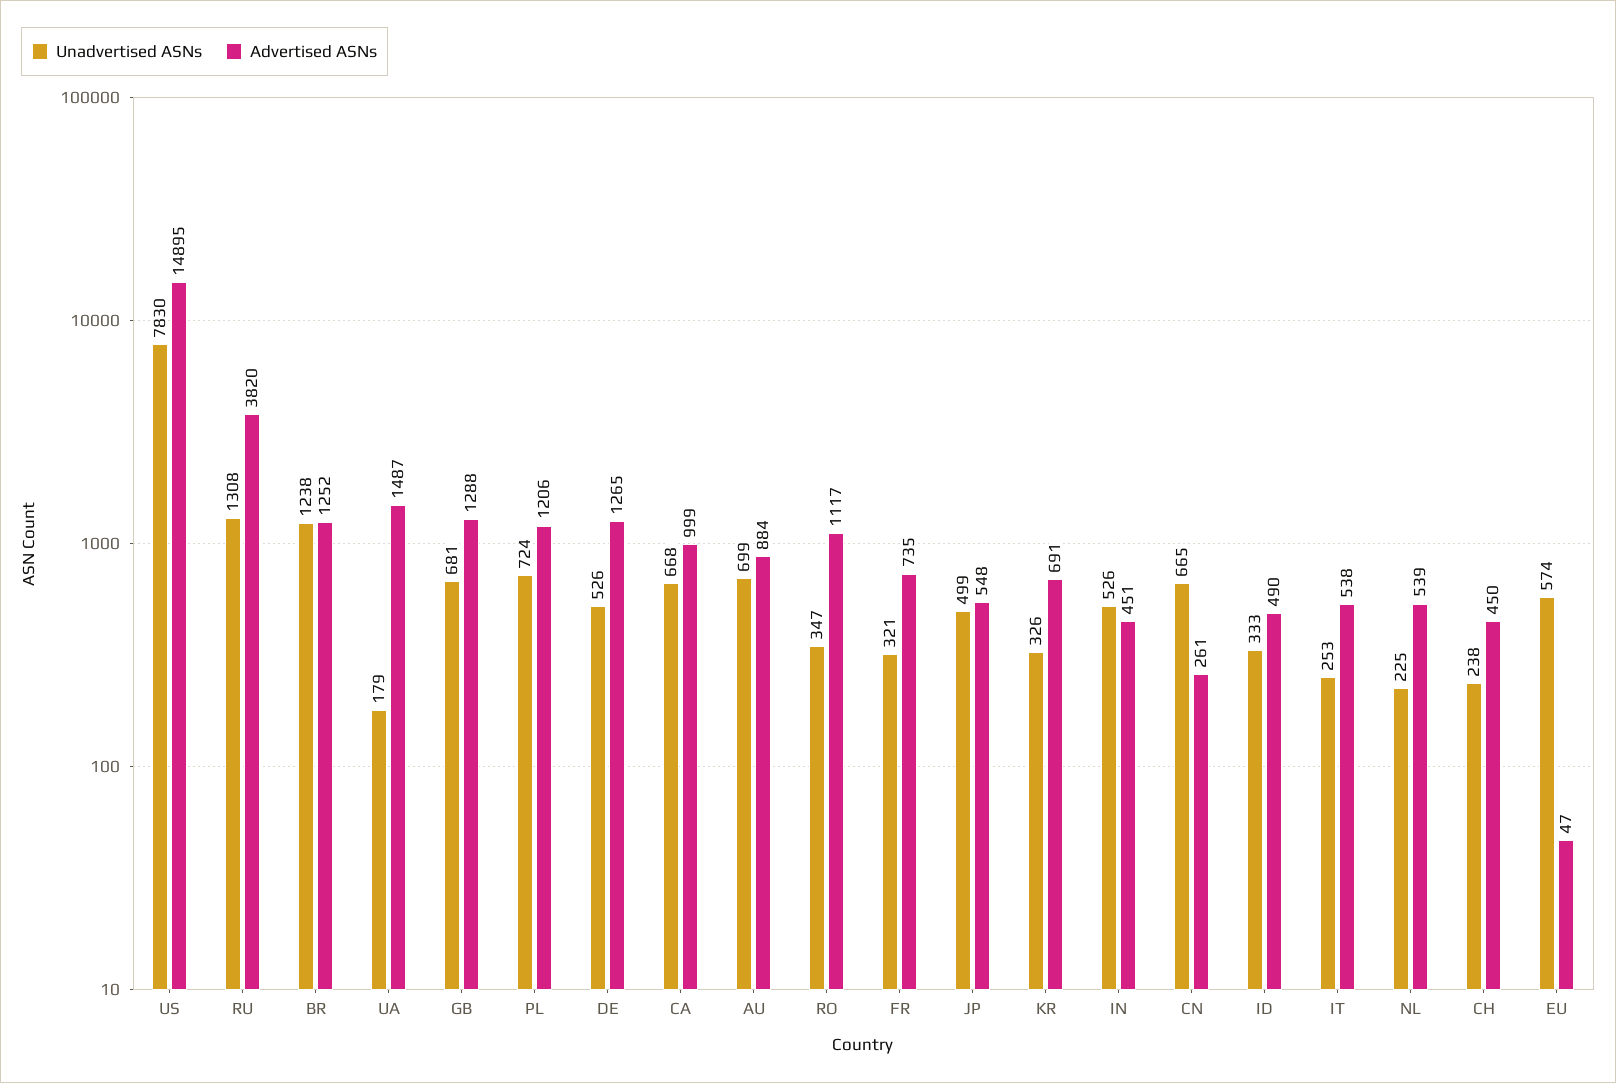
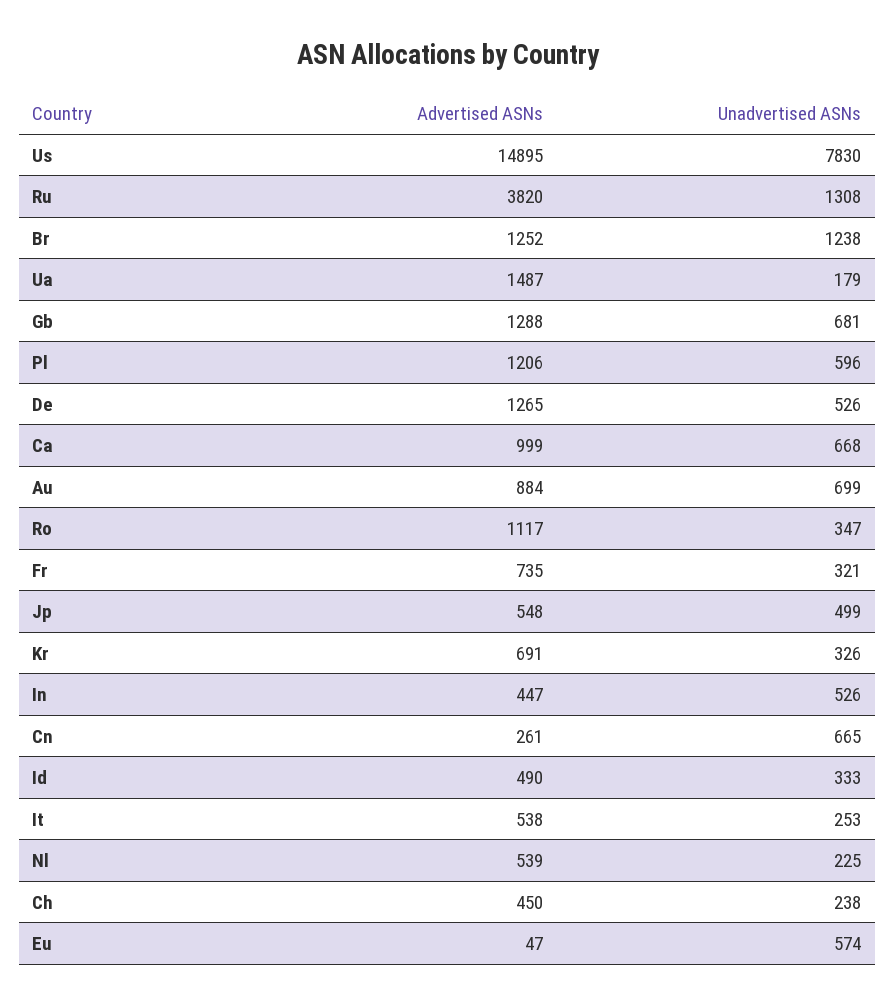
  {
    "Unadvertised ASNs": {
      "US": 7830,
      "RU": 1308,
      "BR": 1238,
      "UA": 179,
      "GB": 681,
-     "PL": 724,
+     "PL": 596,
      "DE": 526,
      "CA": 668,
      "AU": 699,
      "RO": 347,
      "FR": 321,
      "JP": 499,
      "KR": 326,
      "IN": 526,
      "CN": 665,
      "ID": 333,
      "IT": 253,
      "NL": 225,
      "CH": 238,
      "EU": 574
    },
    "Advertised ASNs": {
      "US": 14895,
      "RU": 3820,
      "BR": 1252,
      "UA": 1487,
      "GB": 1288,
      "PL": 1206,
      "DE": 1265,
      "CA": 999,
      "AU": 884,
      "RO": 1117,
      "FR": 735,
      "JP": 548,
      "KR": 691,
-     "IN": 451,
+     "IN": 447,
      "CN": 261,
      "ID": 490,
      "IT": 538,
      "NL": 539,
      "CH": 450,
      "EU": 47
    }
  }

